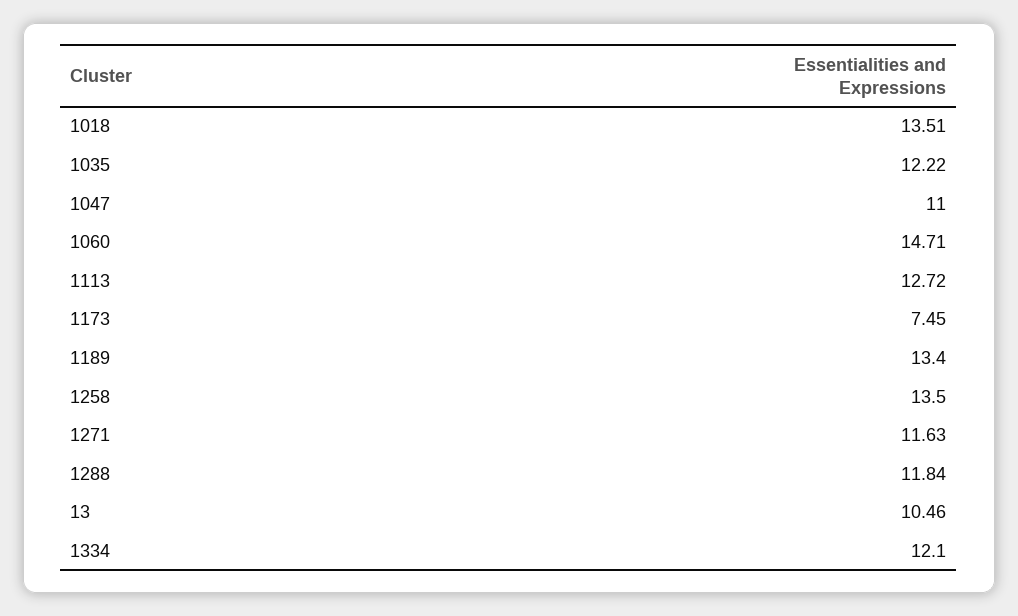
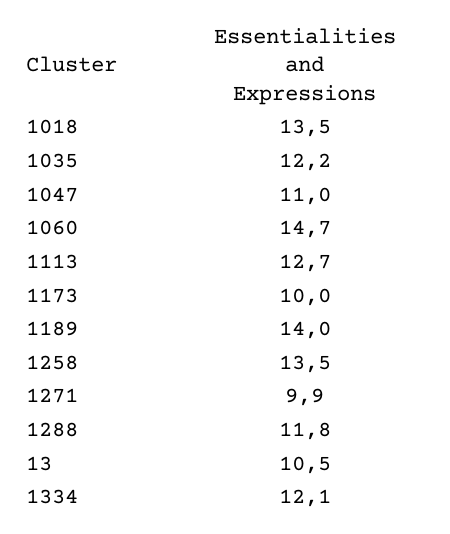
  {
    "1018": 13.51,
    "1035": 12.22,
    "1047": 11,
    "1060": 14.71,
    "1113": 12.72,
-   "1173": 7.45,
+   "1173": 10,
-   "1189": 13.4,
+   "1189": 14,
    "1258": 13.5,
-   "1271": 11.63,
+   "1271": 9.9,
    "1288": 11.84,
    "13": 10.46,
    "1334": 12.1
  }

